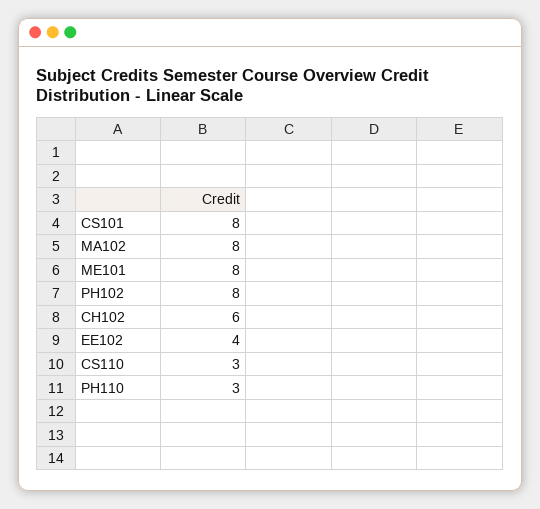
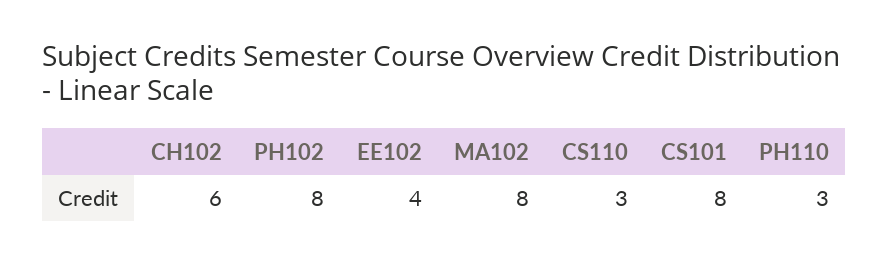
  {
    "CS101": 8,
    "MA102": 8,
-   "ME101": 8,
    "PH102": 8,
    "CH102": 6,
    "EE102": 4,
    "CS110": 3,
    "PH110": 3
  }

